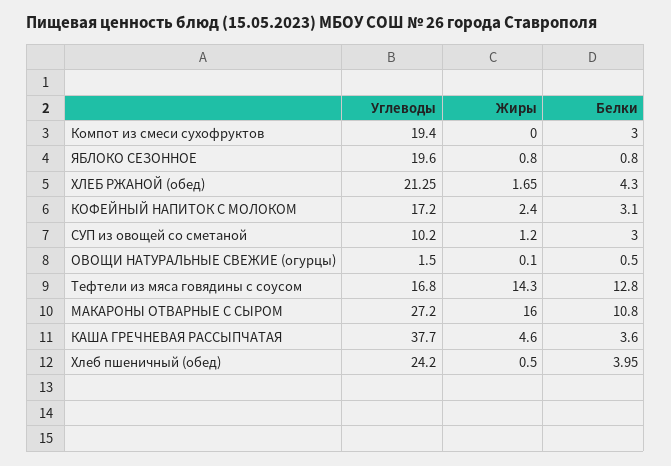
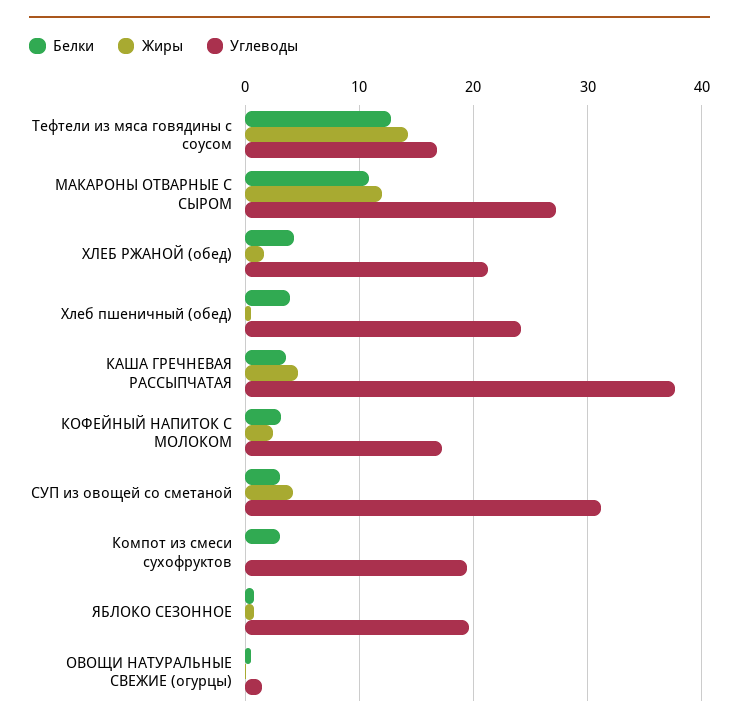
  {
    "Углеводы": {
      "Компот из смеси сухофруктов": 19.4,
      "ЯБЛОКО СЕЗОННОЕ": 19.6,
      "ХЛЕБ РЖАНОЙ (обед)": 21.25,
      "КОФЕЙНЫЙ НАПИТОК С МОЛОКОМ": 17.2,
-     "СУП из овощей со сметаной": 10.2,
+     "СУП из овощей со сметаной": 31,
      "ОВОЩИ НАТУРАЛЬНЫЕ СВЕЖИЕ (огурцы)": 1.5,
      "Тефтели из мяса говядины с соусом": 16.8,
      "МАКАРОНЫ ОТВАРНЫЕ С СЫРОМ": 27.2,
      "КАША ГРЕЧНЕВАЯ РАССЫПЧАТАЯ": 37.7,
      "Хлеб пшеничный (обед)": 24.2
    },
    "Жиры": {
      "Компот из смеси сухофруктов": 0,
      "ЯБЛОКО СЕЗОННОЕ": 0.8,
      "ХЛЕБ РЖАНОЙ (обед)": 1.65,
      "КОФЕЙНЫЙ НАПИТОК С МОЛОКОМ": 2.4,
-     "СУП из овощей со сметаной": 1.2,
+     "СУП из овощей со сметаной": 4,
      "ОВОЩИ НАТУРАЛЬНЫЕ СВЕЖИЕ (огурцы)": 0.1,
      "Тефтели из мяса говядины с соусом": 14.3,
-     "МАКАРОНЫ ОТВАРНЫЕ С СЫРОМ": 16,
+     "МАКАРОНЫ ОТВАРНЫЕ С СЫРОМ": 12,
      "КАША ГРЕЧНЕВАЯ РАССЫПЧАТАЯ": 4.6,
      "Хлеб пшеничный (обед)": 0.5
    },
    "Белки": {
      "Компот из смеси сухофруктов": 3,
      "ЯБЛОКО СЕЗОННОЕ": 0.8,
      "ХЛЕБ РЖАНОЙ (обед)": 4.3,
      "КОФЕЙНЫЙ НАПИТОК С МОЛОКОМ": 3.1,
      "СУП из овощей со сметаной": 3,
      "ОВОЩИ НАТУРАЛЬНЫЕ СВЕЖИЕ (огурцы)": 0.5,
      "Тефтели из мяса говядины с соусом": 12.8,
      "МАКАРОНЫ ОТВАРНЫЕ С СЫРОМ": 10.8,
      "КАША ГРЕЧНЕВАЯ РАССЫПЧАТАЯ": 3.6,
      "Хлеб пшеничный (обед)": 3.95
    }
  }

